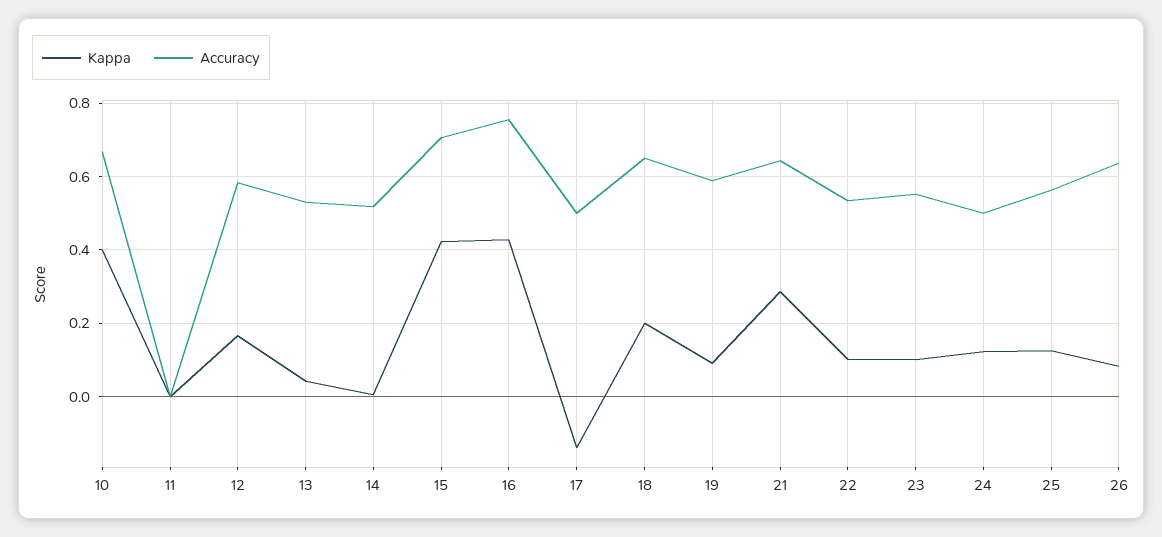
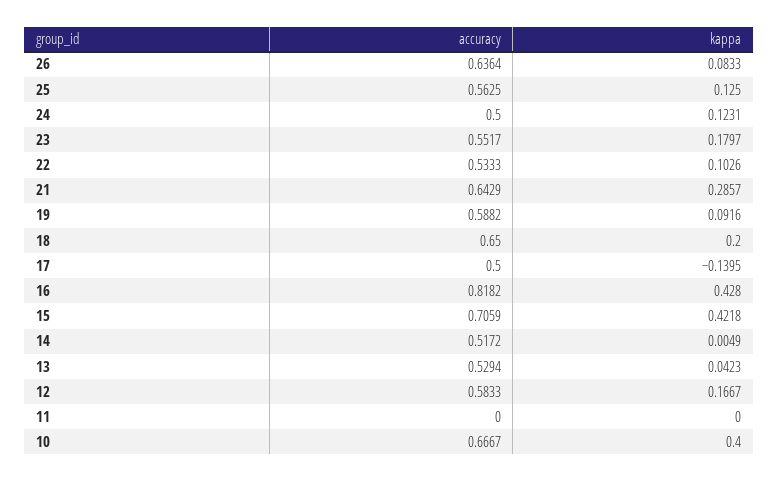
  {
    "Kappa": {
      "10": 0.4,
      "11": 0,
      "12": 0.1667,
      "13": 0.0423,
      "14": 0.0049,
      "15": 0.4218,
      "16": 0.428,
      "17": -0.1395,
      "18": 0.2,
      "19": 0.0916,
      "21": 0.2857,
      "22": 0.1026,
-     "23": 0.1,
+     "23": 0.1797,
      "24": 0.1231,
      "25": 0.125,
      "26": 0.0833
    },
    "Accuracy": {
      "10": 0.6667,
      "11": 0,
      "12": 0.5833,
      "13": 0.5294,
      "14": 0.5172,
      "15": 0.7059,
-     "16": 0.76,
+     "16": 0.8182,
      "17": 0.5,
      "18": 0.65,
      "19": 0.5882,
      "21": 0.6429,
      "22": 0.5333,
      "23": 0.5517,
      "24": 0.5,
      "25": 0.5625,
      "26": 0.6364
    }
  }

